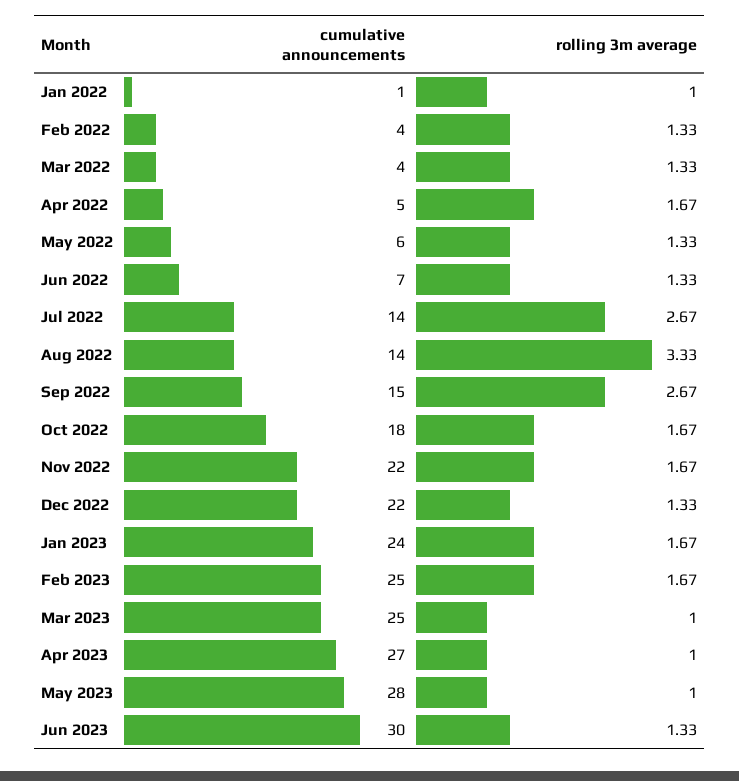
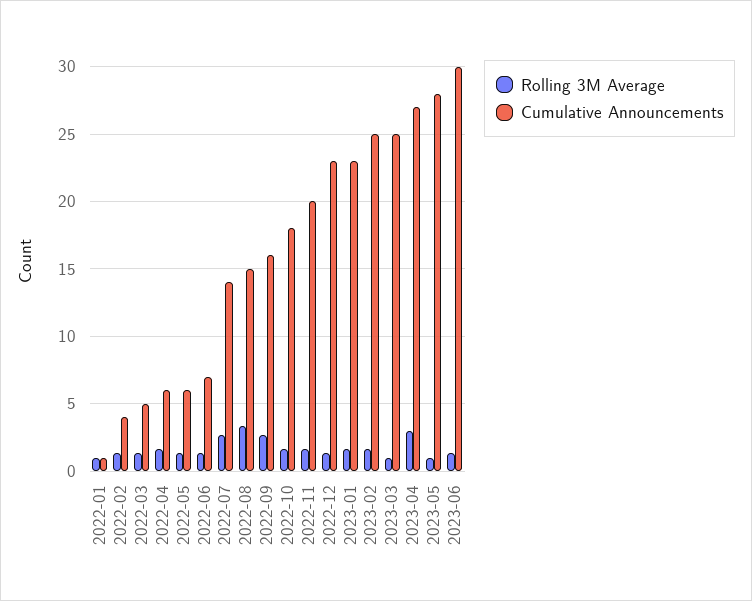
  {
    "cumulative announcements": {
      "Jan 2022": 1,
      "Feb 2022": 4,
-     "Mar 2022": 4,
+     "Mar 2022": 5,
-     "Apr 2022": 5,
+     "Apr 2022": 6,
      "May 2022": 6,
      "Jun 2022": 7,
      "Jul 2022": 14,
-     "Aug 2022": 14,
+     "Aug 2022": 15,
-     "Sep 2022": 15,
+     "Sep 2022": 16,
      "Oct 2022": 18,
-     "Nov 2022": 22,
+     "Nov 2022": 20,
-     "Dec 2022": 22,
+     "Dec 2022": 23,
-     "Jan 2023": 24,
+     "Jan 2023": 23,
      "Feb 2023": 25,
      "Mar 2023": 25,
      "Apr 2023": 27,
      "May 2023": 28,
      "Jun 2023": 30
    },
    "rolling 3m average": {
      "Jan 2022": 1,
      "Feb 2022": 1.33,
      "Mar 2022": 1.33,
      "Apr 2022": 1.67,
      "May 2022": 1.33,
      "Jun 2022": 1.33,
      "Jul 2022": 2.67,
      "Aug 2022": 3.33,
      "Sep 2022": 2.67,
      "Oct 2022": 1.67,
      "Nov 2022": 1.67,
      "Dec 2022": 1.33,
      "Jan 2023": 1.67,
      "Feb 2023": 1.67,
      "Mar 2023": 1,
-     "Apr 2023": 1,
+     "Apr 2023": 3,
      "May 2023": 1,
      "Jun 2023": 1.33
    }
  }

